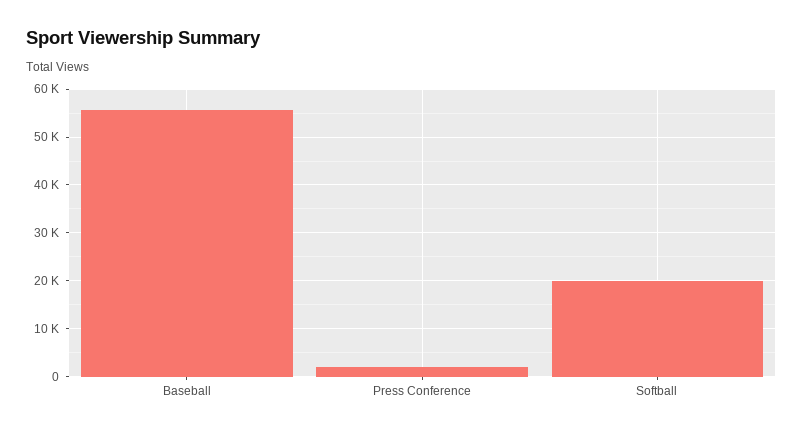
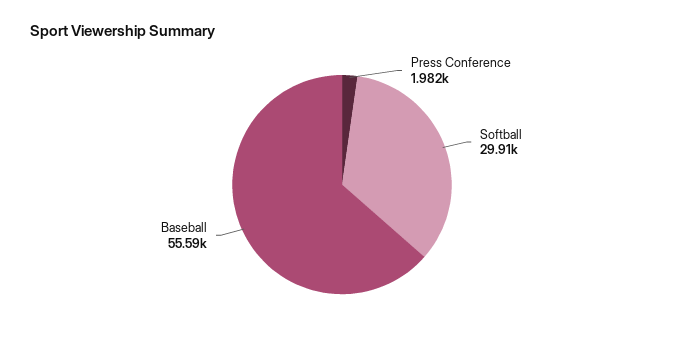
  {
    "Baseball": 55590,
    "Press Conference": 1982,
-   "Softball": 20000
+   "Softball": 29910
  }

